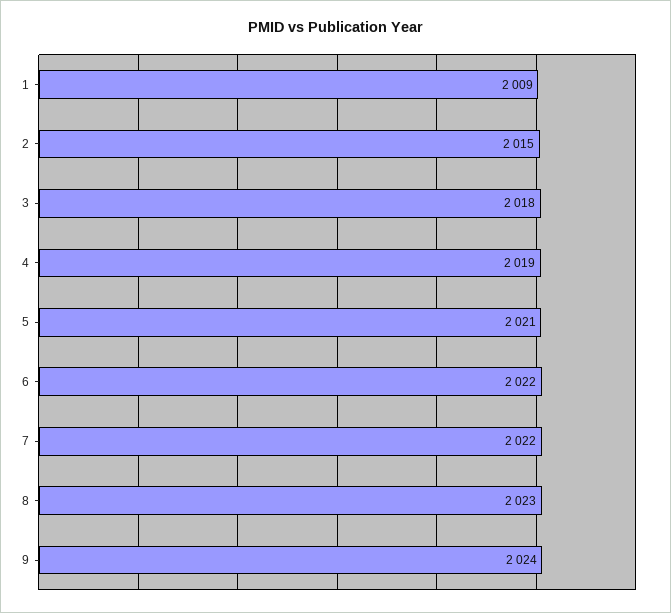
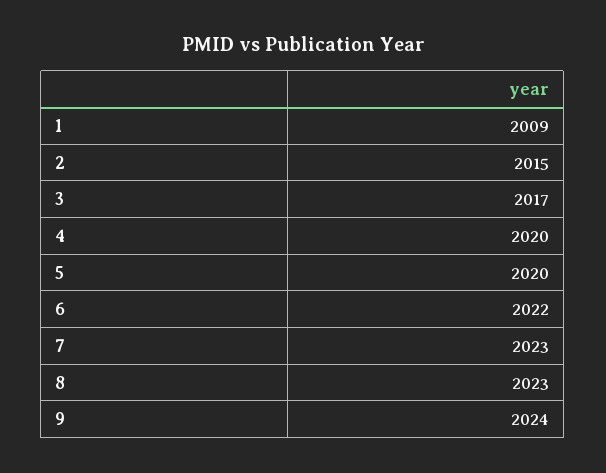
  {
    "1": 2009,
    "2": 2015,
-   "3": 2018,
+   "3": 2017,
-   "4": 2019,
+   "4": 2020,
-   "5": 2021,
+   "5": 2020,
    "6": 2022,
-   "7": 2022,
+   "7": 2023,
    "8": 2023,
    "9": 2024
  }

